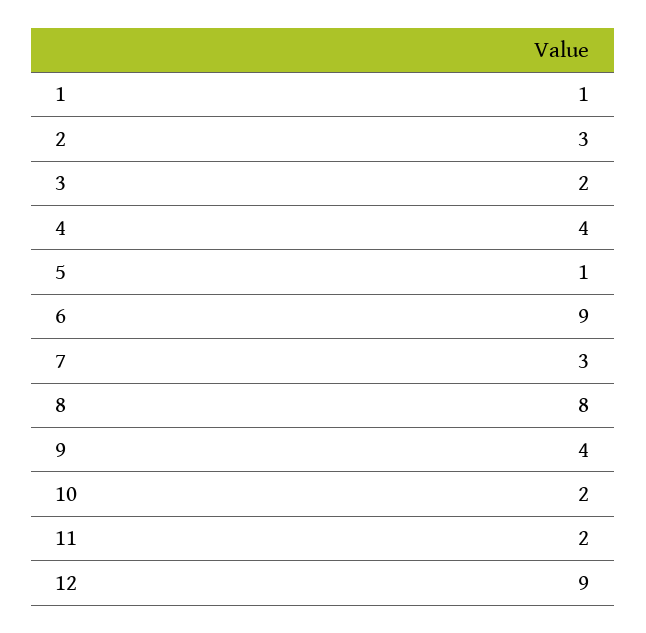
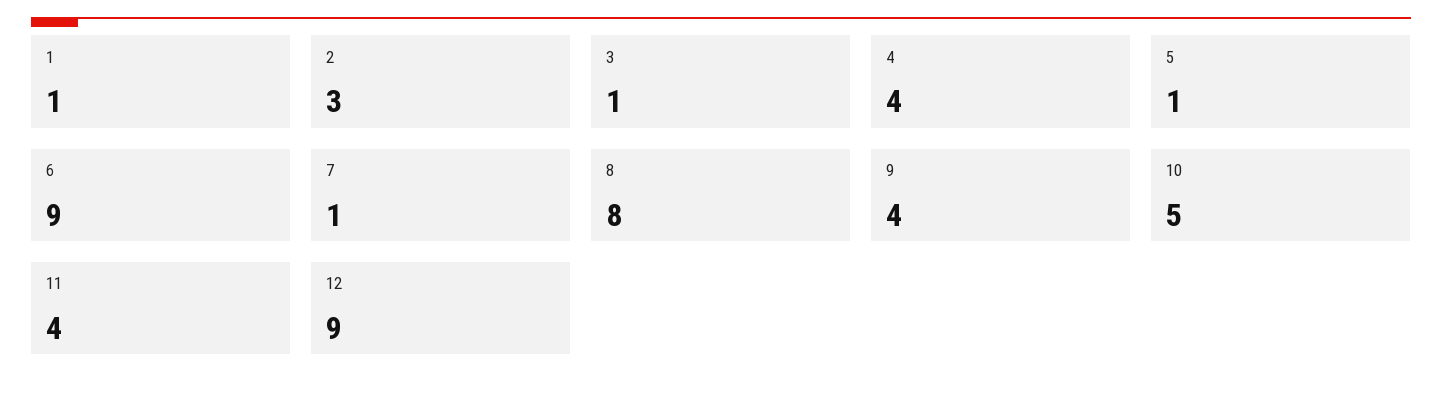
  {
    "1": 1,
    "2": 3,
-   "3": 2,
+   "3": 1,
    "4": 4,
    "5": 1,
    "6": 9,
-   "7": 3,
+   "7": 1,
    "8": 8,
    "9": 4,
-   "10": 2,
+   "10": 5,
-   "11": 2,
+   "11": 4,
    "12": 9
  }

